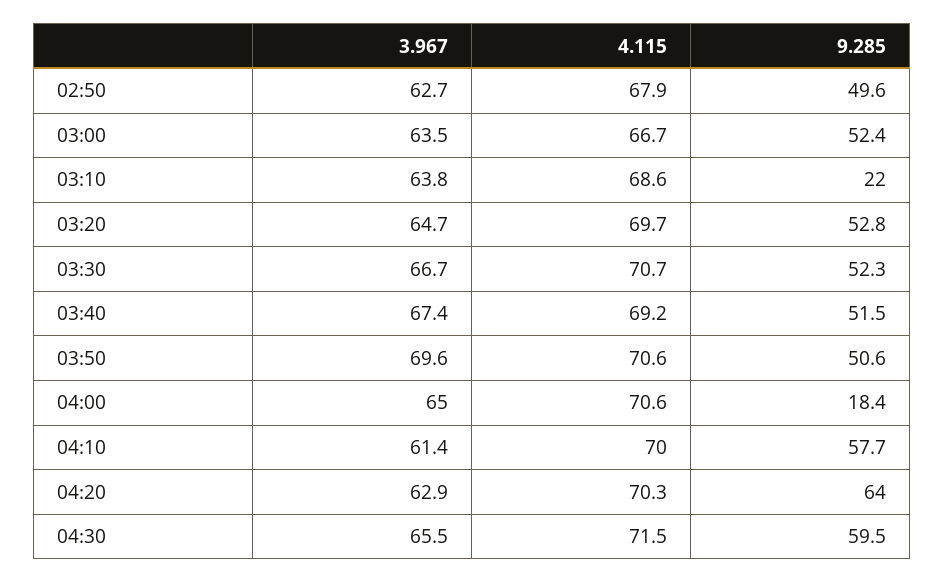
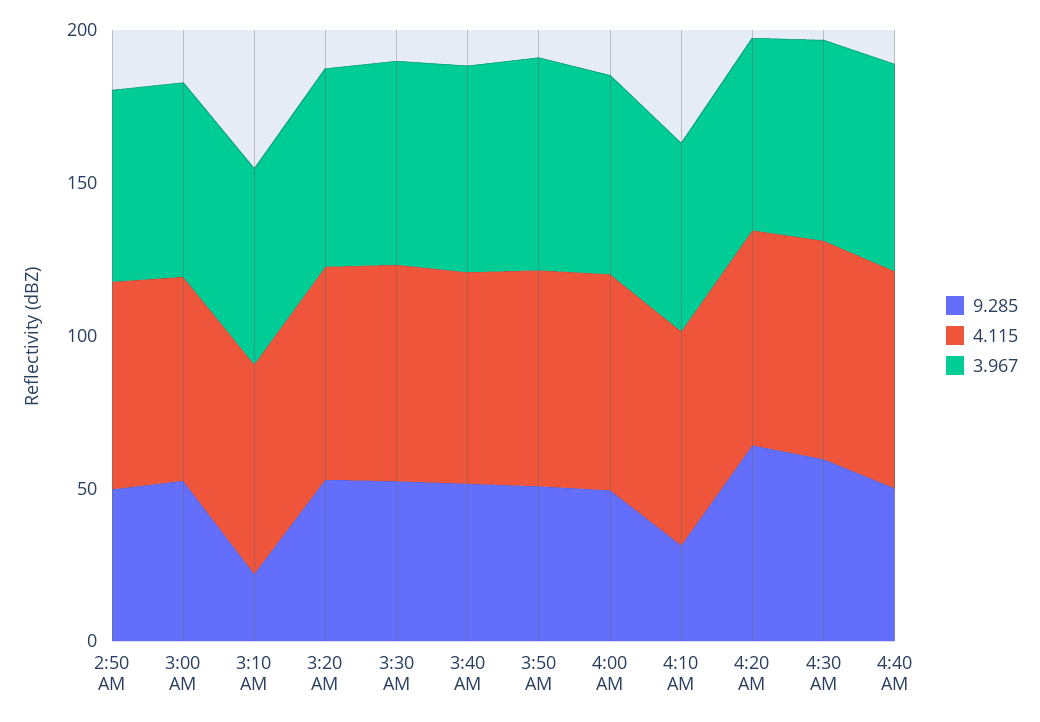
  {
    "3.967": {
      "02:50": 62.7,
      "03:00": 63.5,
      "03:10": 63.8,
      "03:20": 64.7,
      "03:30": 66.7,
      "03:40": 67.4,
      "03:50": 69.6,
      "04:00": 65,
      "04:10": 61.4,
      "04:20": 62.9,
-     "04:30": 65.5
+     "04:30": 65.5,
+     "4:40 AM": 70
    },
    "4.115": {
      "02:50": 67.9,
      "03:00": 66.7,
      "03:10": 68.6,
      "03:20": 69.7,
      "03:30": 70.7,
      "03:40": 69.2,
      "03:50": 70.6,
      "04:00": 70.6,
      "04:10": 70,
      "04:20": 70.3,
-     "04:30": 71.5
+     "04:30": 71.5,
+     "4:40 AM": 70
    },
    "9.285": {
      "02:50": 49.6,
      "03:00": 52.4,
      "03:10": 22,
      "03:20": 52.8,
      "03:30": 52.3,
      "03:40": 51.5,
      "03:50": 50.6,
-     "04:00": 18.4,
+     "04:00": 50,
-     "04:10": 57.7,
+     "04:10": 30,
      "04:20": 64,
-     "04:30": 59.5
+     "04:30": 59.5,
+     "4:40 AM": 50
    }
  }

